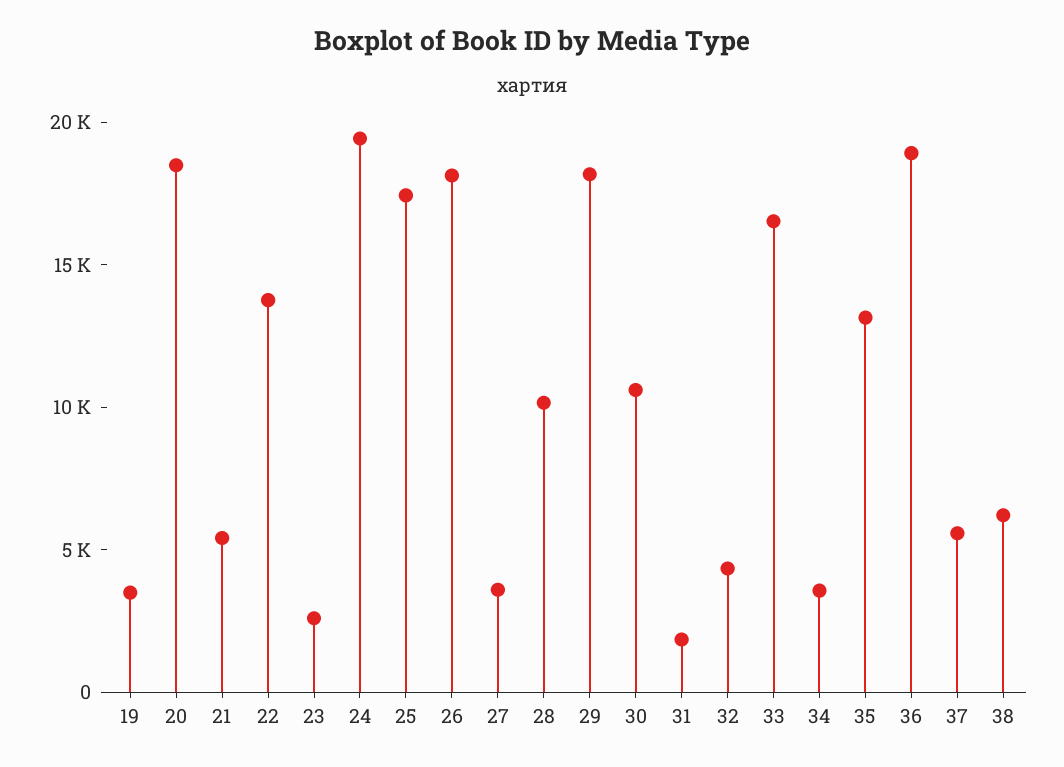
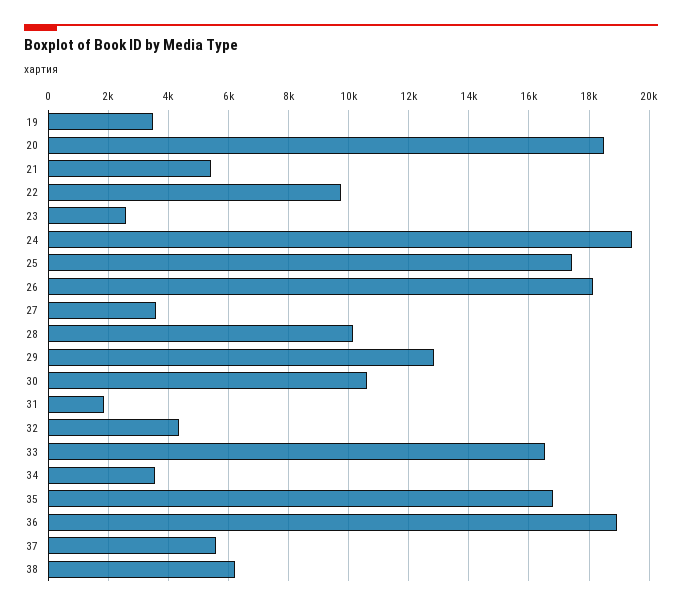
  {
    "19": 3400,
    "20": 18400,
    "21": 5400,
-   "22": 14000,
+   "22": 9800,
    "23": 2600,
    "24": 19400,
    "25": 17400,
    "26": 18200,
    "27": 3600,
    "28": 10200,
-   "29": 18000,
+   "29": 12800,
    "30": 10600,
    "31": 1800,
    "32": 4400,
    "33": 16600,
    "34": 3600,
-   "35": 13000,
+   "35": 16800,
    "36": 19000,
    "37": 5600,
    "38": 6200
  }

